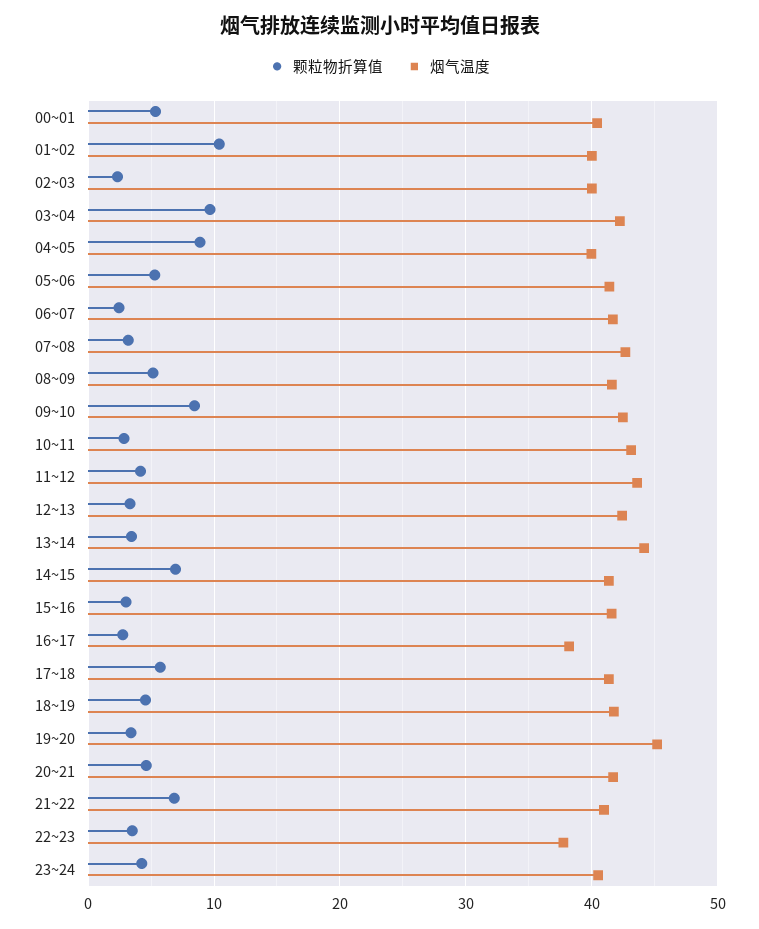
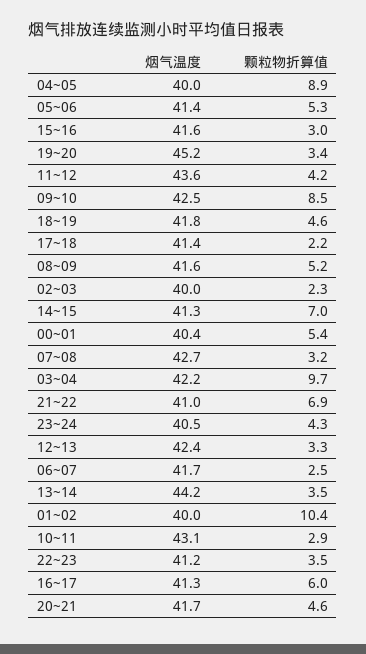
  {
    "颗粒物折算值": {
      "00~01": 5.4,
      "01~02": 10.4,
      "02~03": 2.3,
      "03~04": 9.7,
      "04~05": 8.9,
      "05~06": 5.3,
      "06~07": 2.5,
      "07~08": 3.2,
      "08~09": 5.2,
      "09~10": 8.5,
      "10~11": 2.9,
      "11~12": 4.2,
      "12~13": 3.3,
      "13~14": 3.5,
      "14~15": 7,
      "15~16": 3,
-     "16~17": 3,
+     "16~17": 6,
-     "17~18": 6,
+     "17~18": 2.2,
      "18~19": 4.6,
      "19~20": 3.4,
      "20~21": 4.6,
      "21~22": 6.9,
      "22~23": 3.5,
      "23~24": 4.3
    },
    "烟气温度": {
      "00~01": 40.4,
      "01~02": 40,
      "02~03": 40,
      "03~04": 42.2,
      "04~05": 40,
      "05~06": 41.4,
      "06~07": 41.7,
      "07~08": 42.7,
      "08~09": 41.6,
      "09~10": 42.5,
      "10~11": 43.1,
      "11~12": 43.6,
      "12~13": 42.4,
      "13~14": 44.2,
      "14~15": 41.3,
      "15~16": 41.6,
-     "16~17": 38,
+     "16~17": 41.3,
      "17~18": 41.4,
      "18~19": 41.8,
      "19~20": 45.2,
      "20~21": 41.7,
      "21~22": 41,
-     "22~23": 38,
+     "22~23": 41.2,
      "23~24": 40.5
    }
  }

